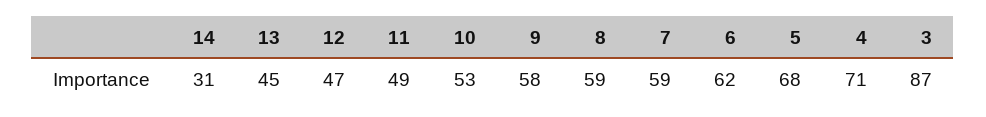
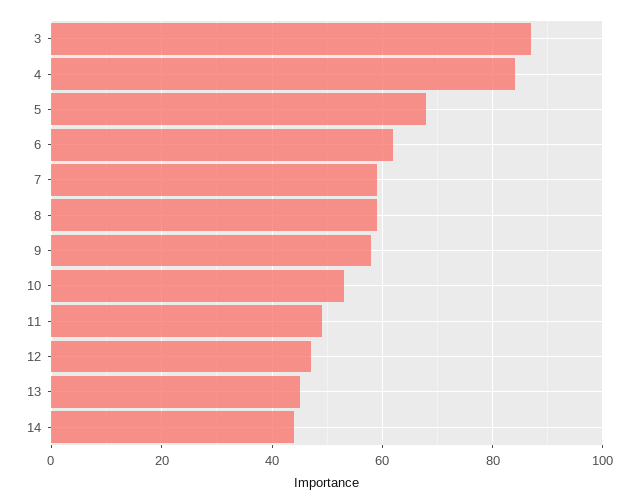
  {
-   "14": 31,
+   "14": 45,
    "13": 45,
    "12": 47,
    "11": 49,
    "10": 53,
    "9": 58,
    "8": 59,
    "7": 59,
    "6": 62,
    "5": 68,
-   "4": 71,
+   "4": 85,
    "3": 87
  }

